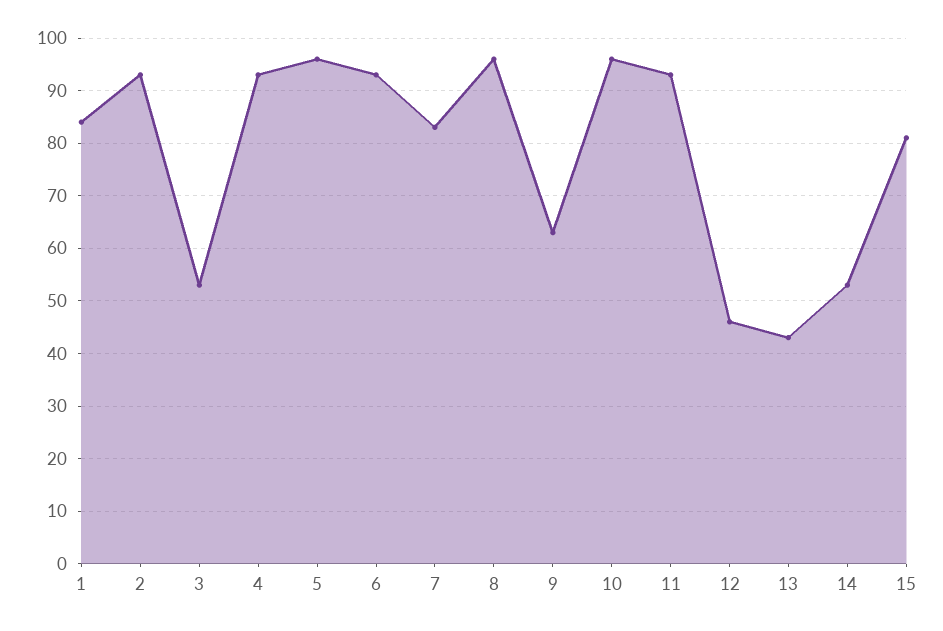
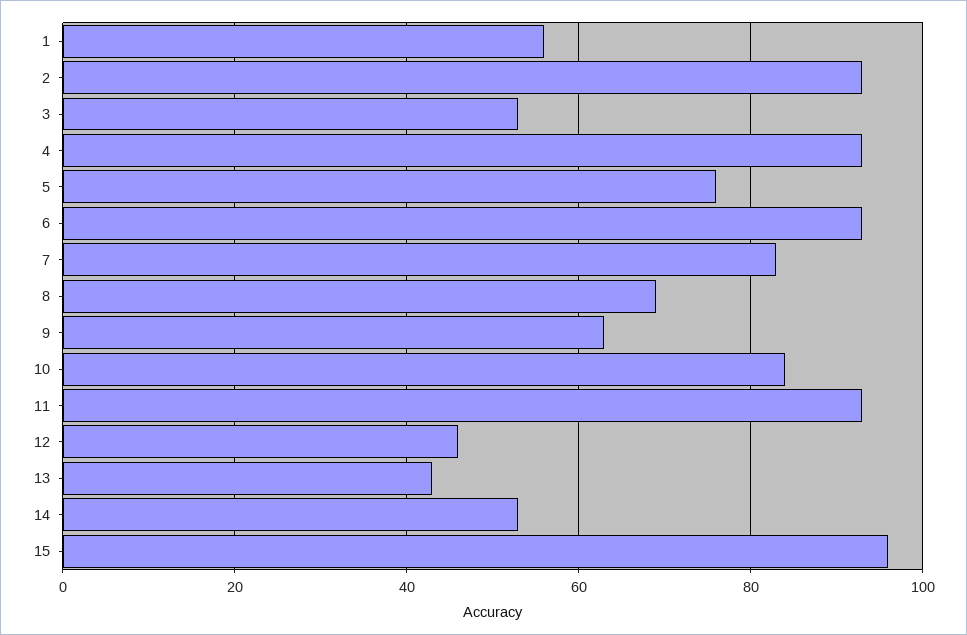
  {
-   "1": 85,
+   "1": 55,
    "2": 95,
    "3": 55,
    "4": 95,
-   "5": 95,
+   "5": 75,
    "6": 95,
    "7": 85,
-   "8": 95,
+   "8": 70,
    "9": 65,
-   "10": 95,
+   "10": 85,
    "11": 95,
    "12": 45,
    "13": 45,
    "14": 55,
-   "15": 80
+   "15": 95
  }

